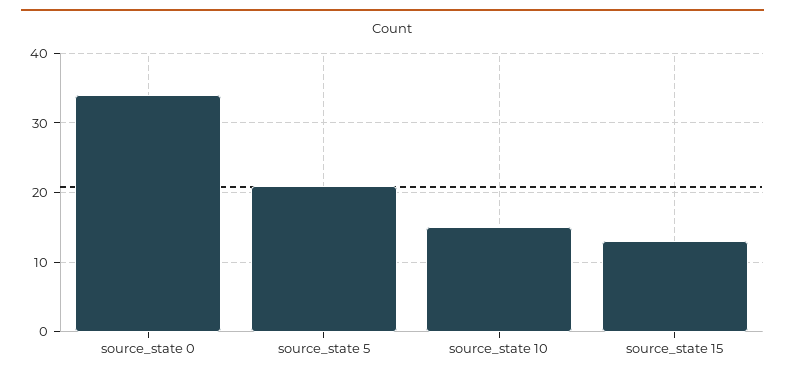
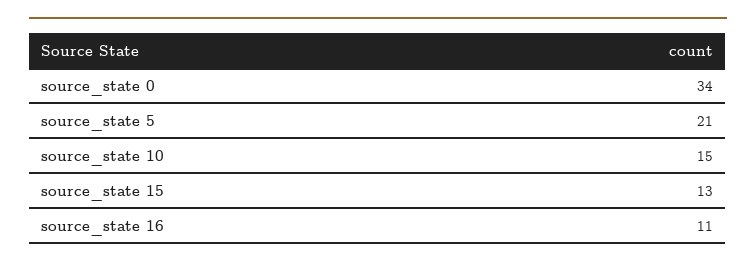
  {
    "source_state 0": 34,
    "source_state 5": 21,
    "source_state 10": 15,
-   "source_state 15": 13
+   "source_state 15": 13,
+   "source_state 16": 11
  }

